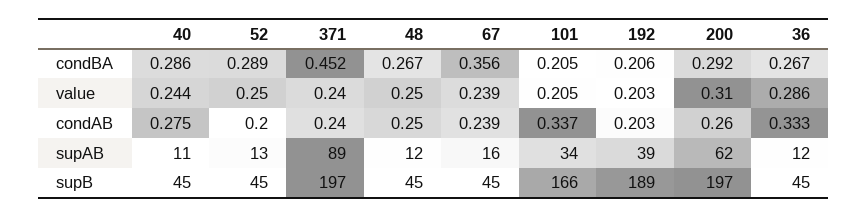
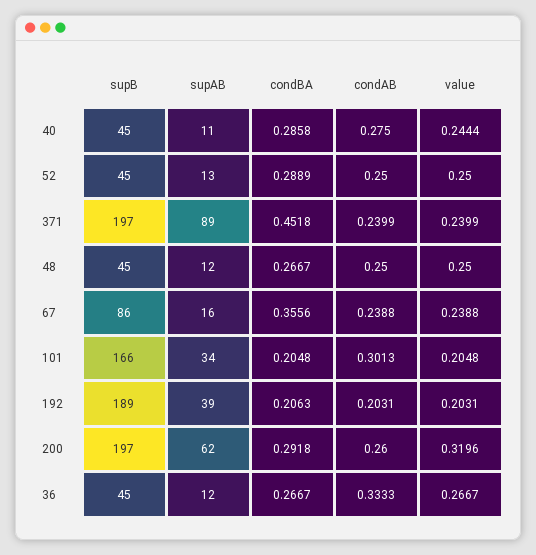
  {
    "40": {
      "condBA": 0.2858,
      "value": 0.2444,
      "condAB": 0.275,
      "supAB": 11,
      "supB": 45
    },
    "52": {
      "condBA": 0.2889,
      "value": 0.25,
-     "condAB": 0.2,
+     "condAB": 0.25,
      "supAB": 13,
      "supB": 45
    },
    "371": {
      "condBA": 0.4518,
      "value": 0.2399,
      "condAB": 0.2399,
      "supAB": 89,
      "supB": 197
    },
    "48": {
      "condBA": 0.2667,
      "value": 0.25,
      "condAB": 0.25,
      "supAB": 12,
      "supB": 45
    },
    "67": {
      "condBA": 0.3556,
      "value": 0.2388,
      "condAB": 0.2388,
      "supAB": 16,
-     "supB": 45
+     "supB": 86
    },
    "101": {
      "condBA": 0.2048,
      "value": 0.2048,
-     "condAB": 0.337,
+     "condAB": 0.3013,
      "supAB": 34,
      "supB": 166
    },
    "192": {
      "condBA": 0.2063,
      "value": 0.2031,
      "condAB": 0.2031,
      "supAB": 39,
      "supB": 189
    },
    "200": {
      "condBA": 0.2918,
-     "value": 0.31,
+     "value": 0.3196,
      "condAB": 0.26,
      "supAB": 62,
      "supB": 197
    },
    "36": {
      "condBA": 0.2667,
-     "value": 0.286,
+     "value": 0.2667,
      "condAB": 0.3333,
      "supAB": 12,
      "supB": 45
    }
  }

